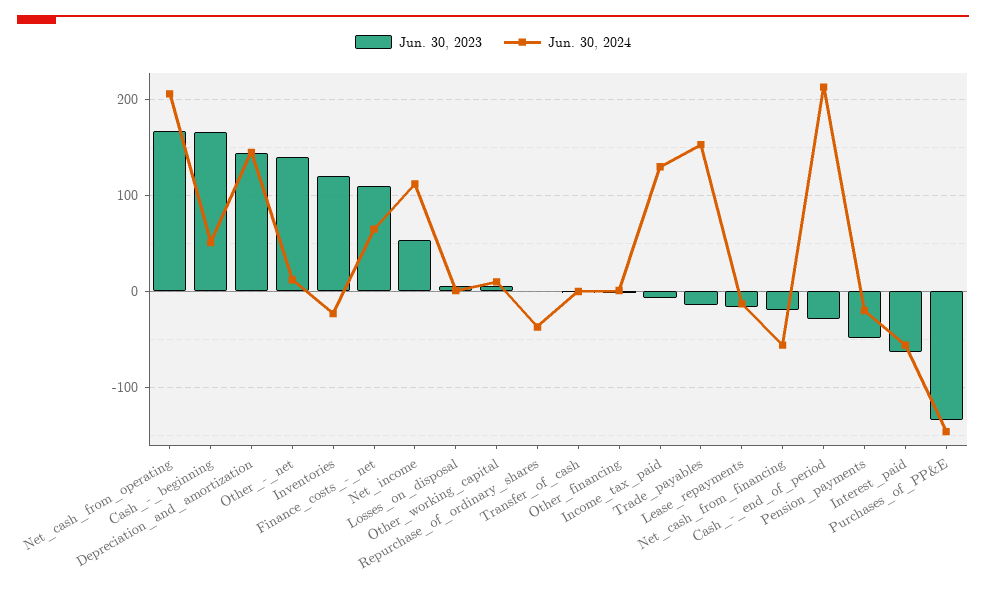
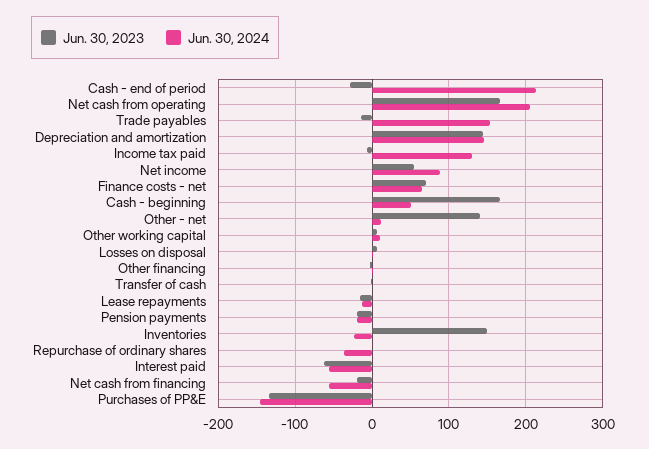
  {
    "Jun. 30, 2023": {
      "Net_cash_from_operating": 170,
      "Cash_-_beginning": 170,
      "Depreciation_and_amortization": 140,
      "Other_-_net": 140,
-     "Inventories": 120,
+     "Inventories": 150,
-     "Finance_costs_-_net": 110,
+     "Finance_costs_-_net": 70,
      "Net_income": 50,
      "Losses_on_disposal": 10,
      "Other_working_capital": 10,
      "Repurchase_of_ordinary_shares": 0,
      "Transfer_of_cash": 0,
      "Other_financing": 0,
      "Income_tax_paid": -10,
      "Trade_payables": -10,
      "Lease_repayments": -20,
      "Net_cash_from_financing": -20,
      "Cash_-_end_of_period": -30,
-     "Pension_payments": -50,
+     "Pension_payments": -20,
      "Interest_paid": -60,
      "Purchases_of_PP&E": -130
    },
    "Jun. 30, 2024": {
      "Net_cash_from_operating": 210,
      "Cash_-_beginning": 50,
      "Depreciation_and_amortization": 150,
      "Other_-_net": 10,
      "Inventories": -20,
      "Finance_costs_-_net": 70,
-     "Net_income": 110,
+     "Net_income": 90,
      "Losses_on_disposal": 0,
      "Other_working_capital": 10,
      "Repurchase_of_ordinary_shares": -40,
      "Transfer_of_cash": 0,
      "Other_financing": 0,
      "Income_tax_paid": 130,
      "Trade_payables": 150,
      "Lease_repayments": -10,
      "Net_cash_from_financing": -60,
      "Cash_-_end_of_period": 210,
      "Pension_payments": -20,
      "Interest_paid": -60,
      "Purchases_of_PP&E": -150
    }
  }

